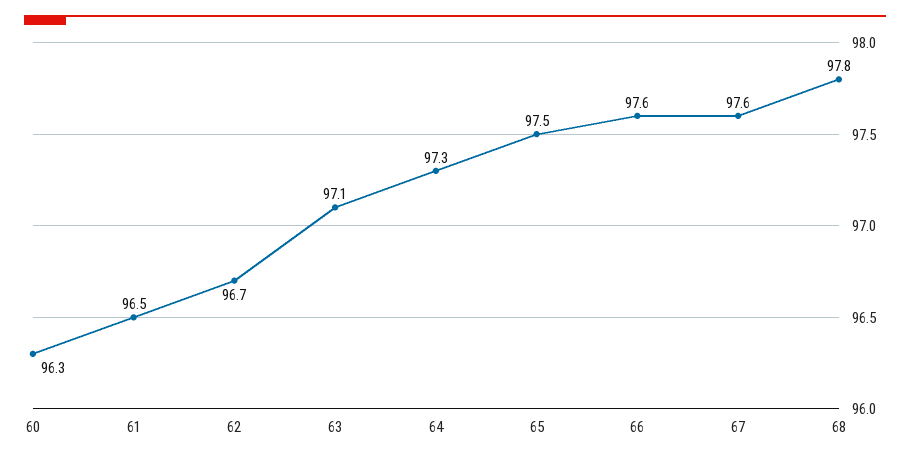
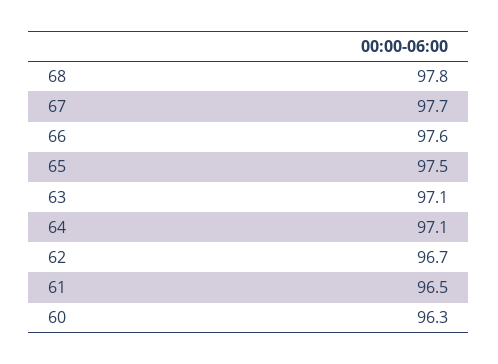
  {
    "60": 96.3,
    "61": 96.5,
    "62": 96.7,
    "63": 97.1,
-   "64": 97.3,
+   "64": 97.1,
    "65": 97.5,
    "66": 97.6,
-   "67": 97.6,
+   "67": 97.7,
    "68": 97.8
  }

